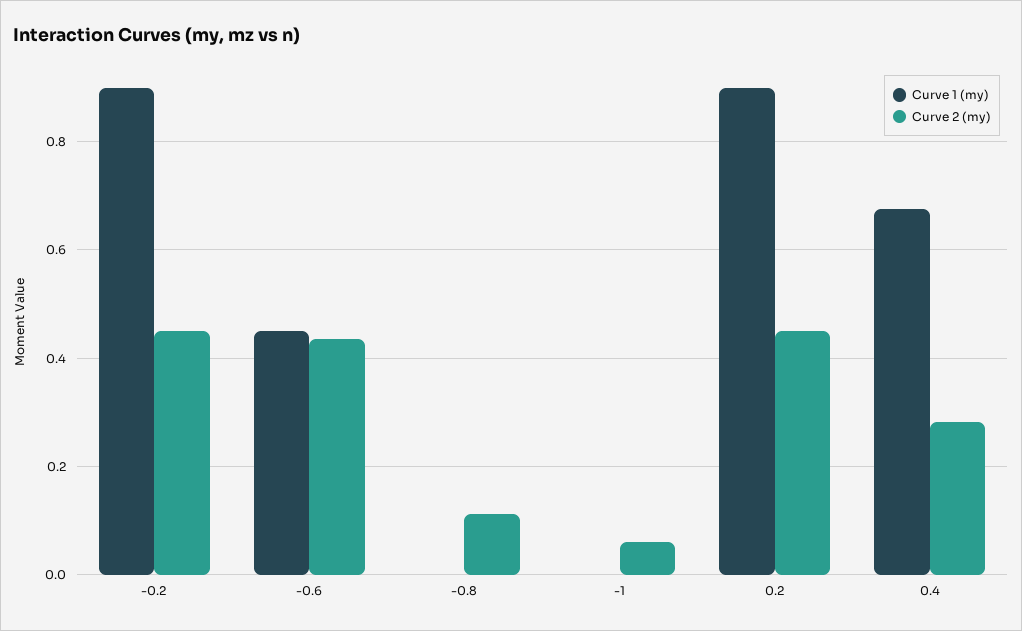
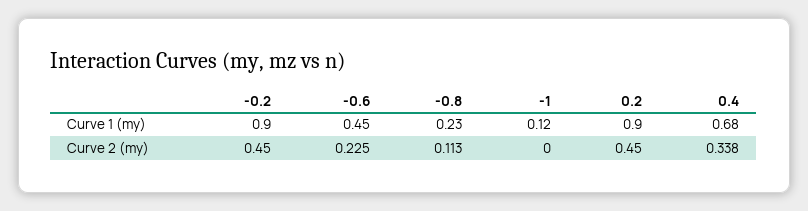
  {
    "Curve 1 (my)": {
      "-0.2": 0.9,
      "-0.6": 0.45,
-     "-0.8": 0,
+     "-0.8": 0.23,
-     "-1": 0,
+     "-1": 0.12,
      "0.2": 0.9,
      "0.4": 0.68
    },
    "Curve 2 (my)": {
      "-0.2": 0.45,
-     "-0.6": 0.44,
+     "-0.6": 0.225,
      "-0.8": 0.113,
-     "-1": 0.06,
+     "-1": 0,
      "0.2": 0.45,
-     "0.4": 0.28
+     "0.4": 0.338
    }
  }

